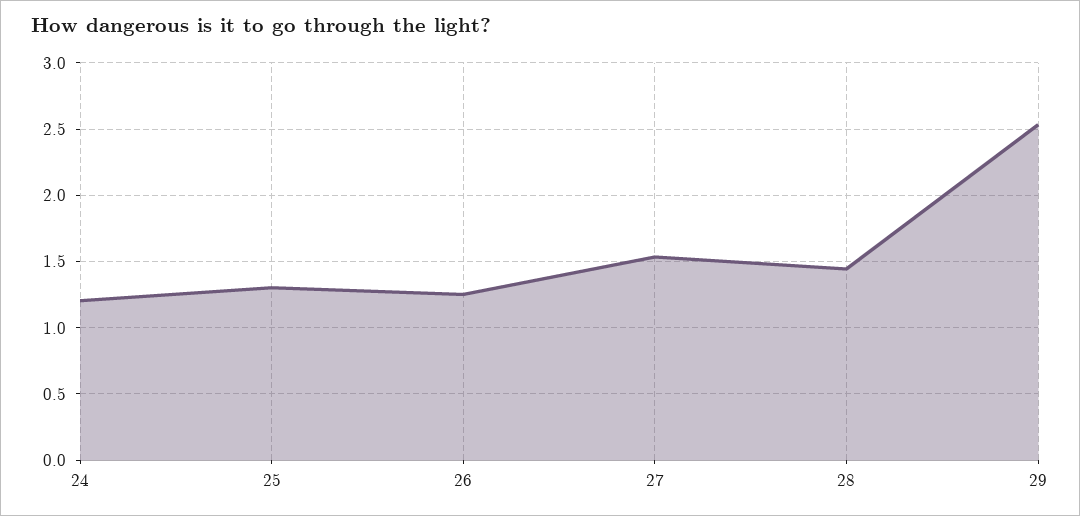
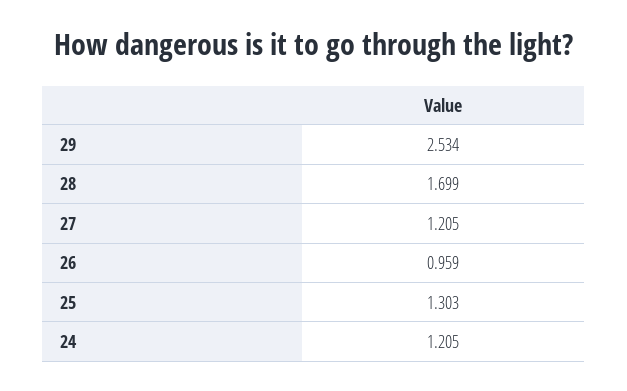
  {
    "24": 1.205,
    "25": 1.303,
-   "26": 1.25,
+   "26": 0.959,
-   "27": 1.55,
+   "27": 1.205,
-   "28": 1.45,
+   "28": 1.699,
    "29": 2.534
  }

